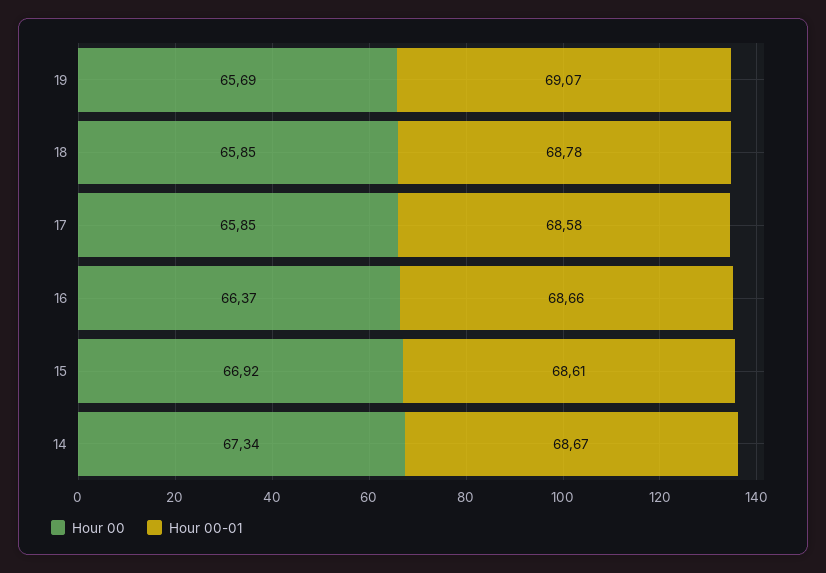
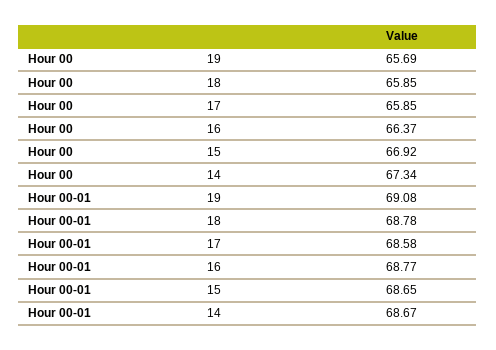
  {
    "Hour 00": {
      "19": 65.69,
      "18": 65.85,
      "17": 65.85,
      "16": 66.37,
      "15": 66.92,
      "14": 67.34
    },
    "Hour 00-01": {
-     "19": 69.07,
+     "19": 69.08,
      "18": 68.78,
      "17": 68.58,
-     "16": 68.66,
+     "16": 68.77,
-     "15": 68.61,
+     "15": 68.65,
      "14": 68.67
    }
  }

